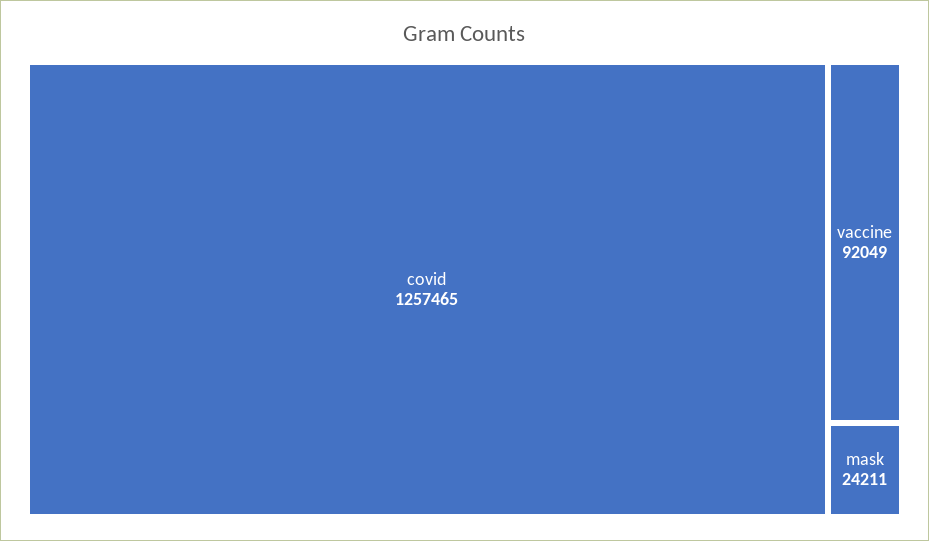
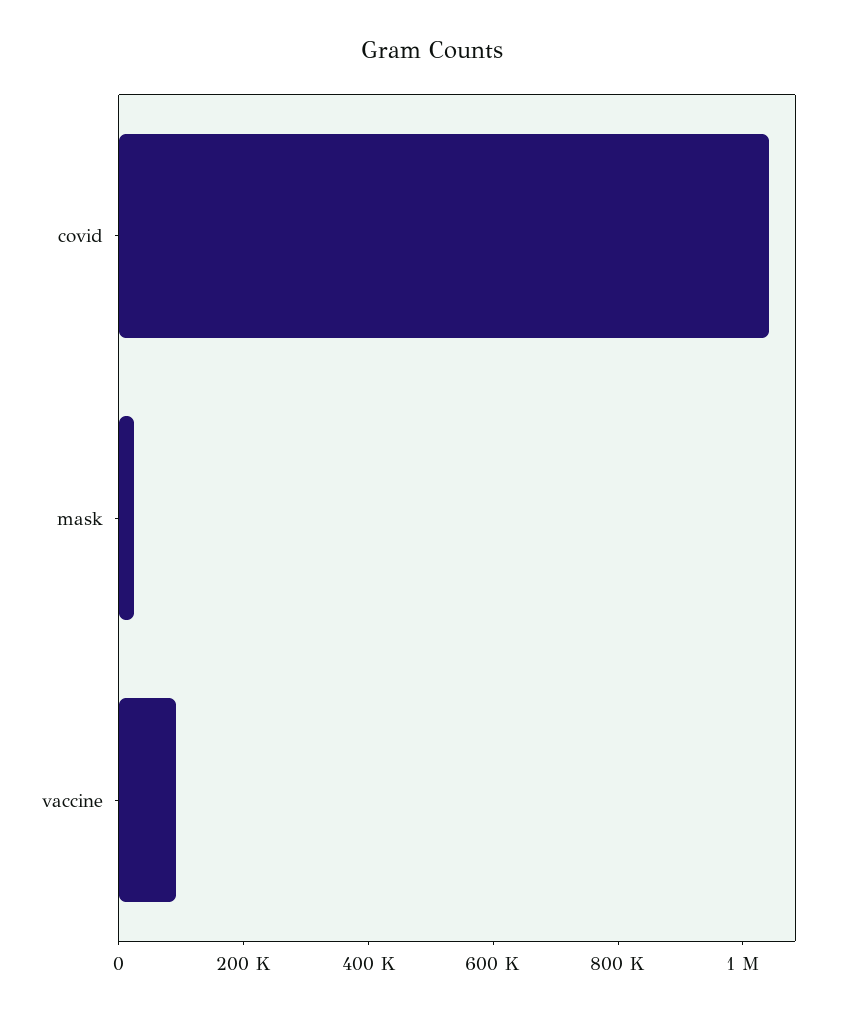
  {
-   "covid": 1257465,
+   "covid": 1050000,
    "vaccine": 92049,
    "mask": 24211
  }

